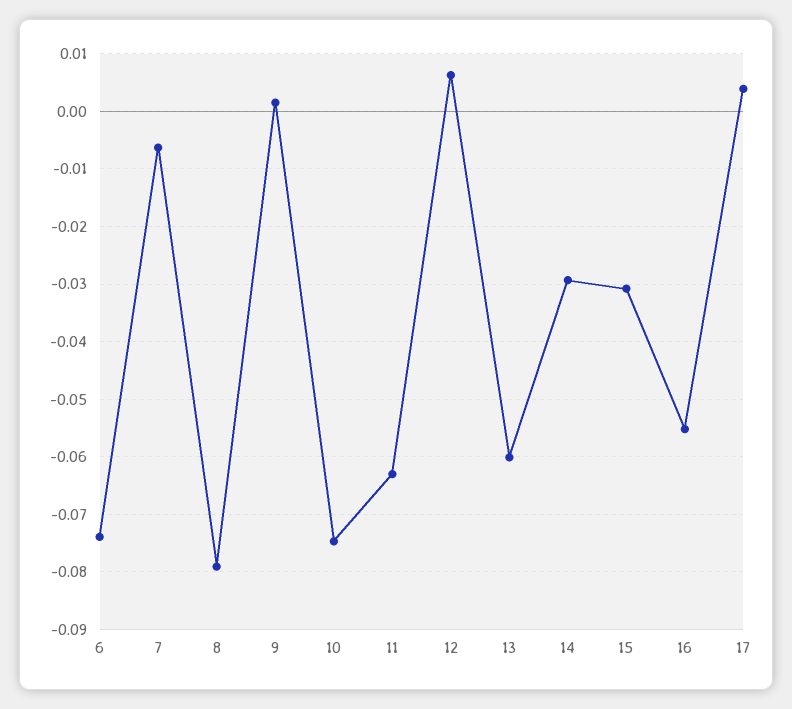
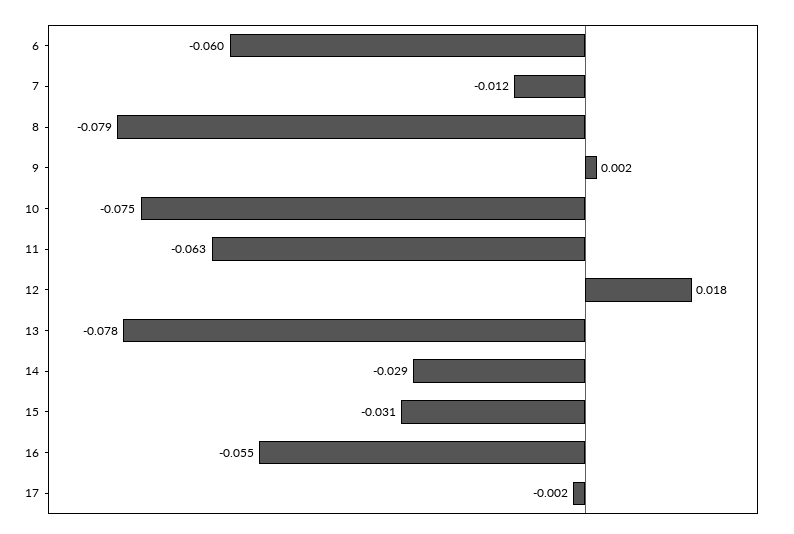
  {
-   "6": -0.074,
+   "6": -0.06,
-   "7": -0.006,
+   "7": -0.012,
    "8": -0.079,
    "9": 0.002,
    "10": -0.075,
    "11": -0.063,
-   "12": 0.006,
+   "12": 0.018,
-   "13": -0.06,
+   "13": -0.078,
    "14": -0.029,
    "15": -0.031,
    "16": -0.055,
-   "17": 0.004
+   "17": -0.002
  }

